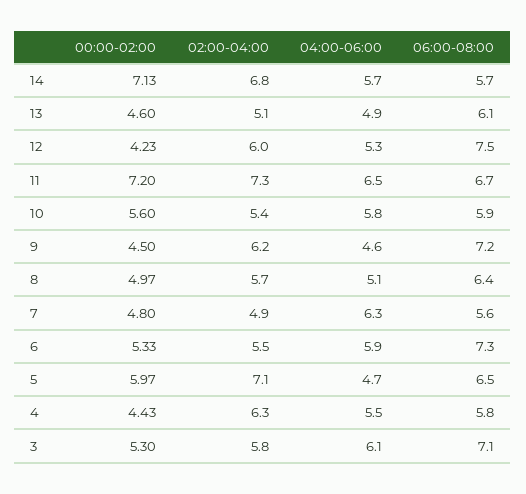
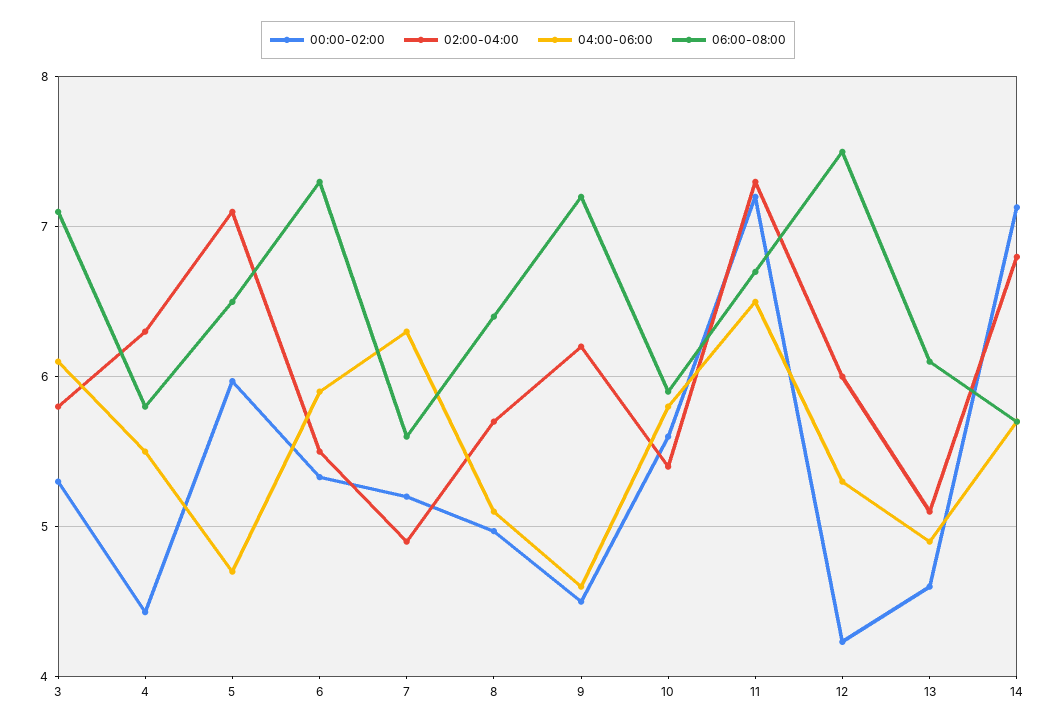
  {
    "00:00-02:00": {
      "14": 7.13,
      "13": 4.6,
      "12": 4.23,
      "11": 7.2,
      "10": 5.6,
      "9": 4.5,
      "8": 4.97,
-     "7": 4.8,
+     "7": 5.2,
      "6": 5.33,
      "5": 5.97,
      "4": 4.43,
      "3": 5.3
    },
    "02:00-04:00": {
      "14": 6.8,
      "13": 5.1,
      "12": 6,
      "11": 7.3,
      "10": 5.4,
      "9": 6.2,
      "8": 5.7,
      "7": 4.9,
      "6": 5.5,
      "5": 7.1,
      "4": 6.3,
      "3": 5.8
    },
    "04:00-06:00": {
      "14": 5.7,
      "13": 4.9,
      "12": 5.3,
      "11": 6.5,
      "10": 5.8,
      "9": 4.6,
      "8": 5.1,
      "7": 6.3,
      "6": 5.9,
      "5": 4.7,
      "4": 5.5,
      "3": 6.1
    },
    "06:00-08:00": {
      "14": 5.7,
      "13": 6.1,
      "12": 7.5,
      "11": 6.7,
      "10": 5.9,
      "9": 7.2,
      "8": 6.4,
      "7": 5.6,
      "6": 7.3,
      "5": 6.5,
      "4": 5.8,
      "3": 7.1
    }
  }

